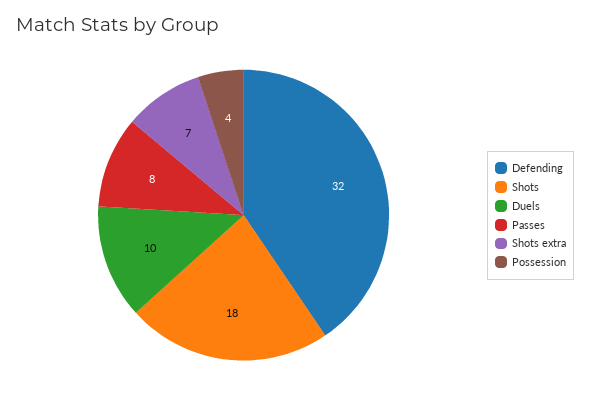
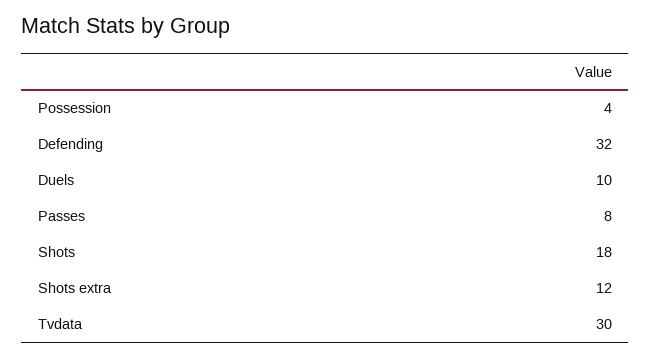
  {
    "Defending": 32,
    "Shots": 18,
    "Duels": 10,
    "Passes": 8,
-   "Shots extra": 7,
+   "Shots extra": 12,
-   "Possession": 4
+   "Possession": 4,
+   "Tvdata": 30
  }

